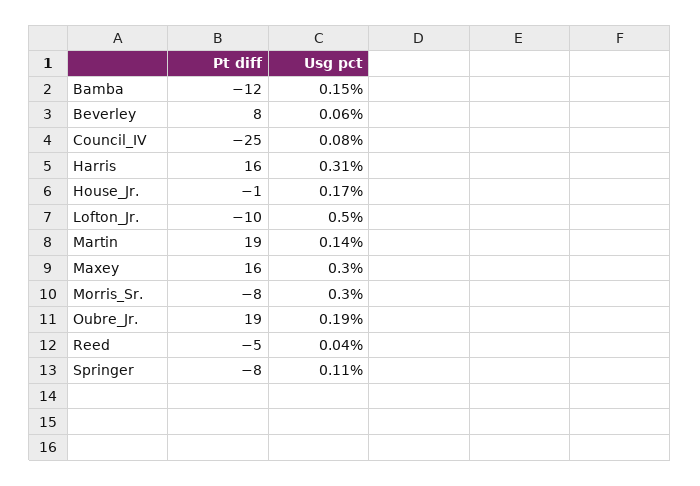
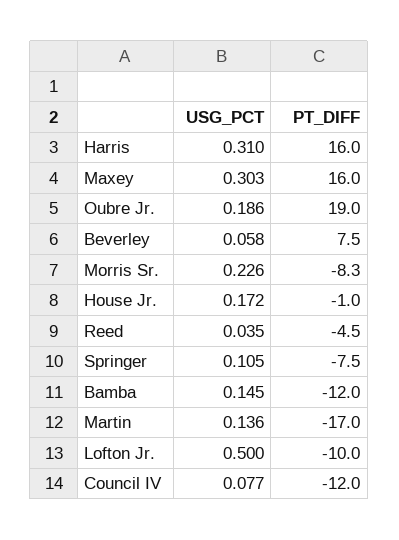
  {
    "Pt diff": {
      "Bamba": -12,
      "Beverley": 7.5,
-     "Council_IV": -25,
+     "Council_IV": -12,
      "Harris": 16,
      "House_Jr.": -1,
      "Lofton_Jr.": -10,
-     "Martin": 19,
+     "Martin": -17,
      "Maxey": 16,
      "Morris_Sr.": -8.3,
      "Oubre_Jr.": 19,
      "Reed": -4.5,
      "Springer": -7.5
    },
    "Usg pct": {
      "Bamba": 0.145,
      "Beverley": 0.058,
      "Council_IV": 0.077,
      "Harris": 0.31,
      "House_Jr.": 0.172,
      "Lofton_Jr.": 0.5,
      "Martin": 0.136,
      "Maxey": 0.303,
-     "Morris_Sr.": 0.3,
+     "Morris_Sr.": 0.226,
      "Oubre_Jr.": 0.186,
      "Reed": 0.035,
      "Springer": 0.105
    }
  }

